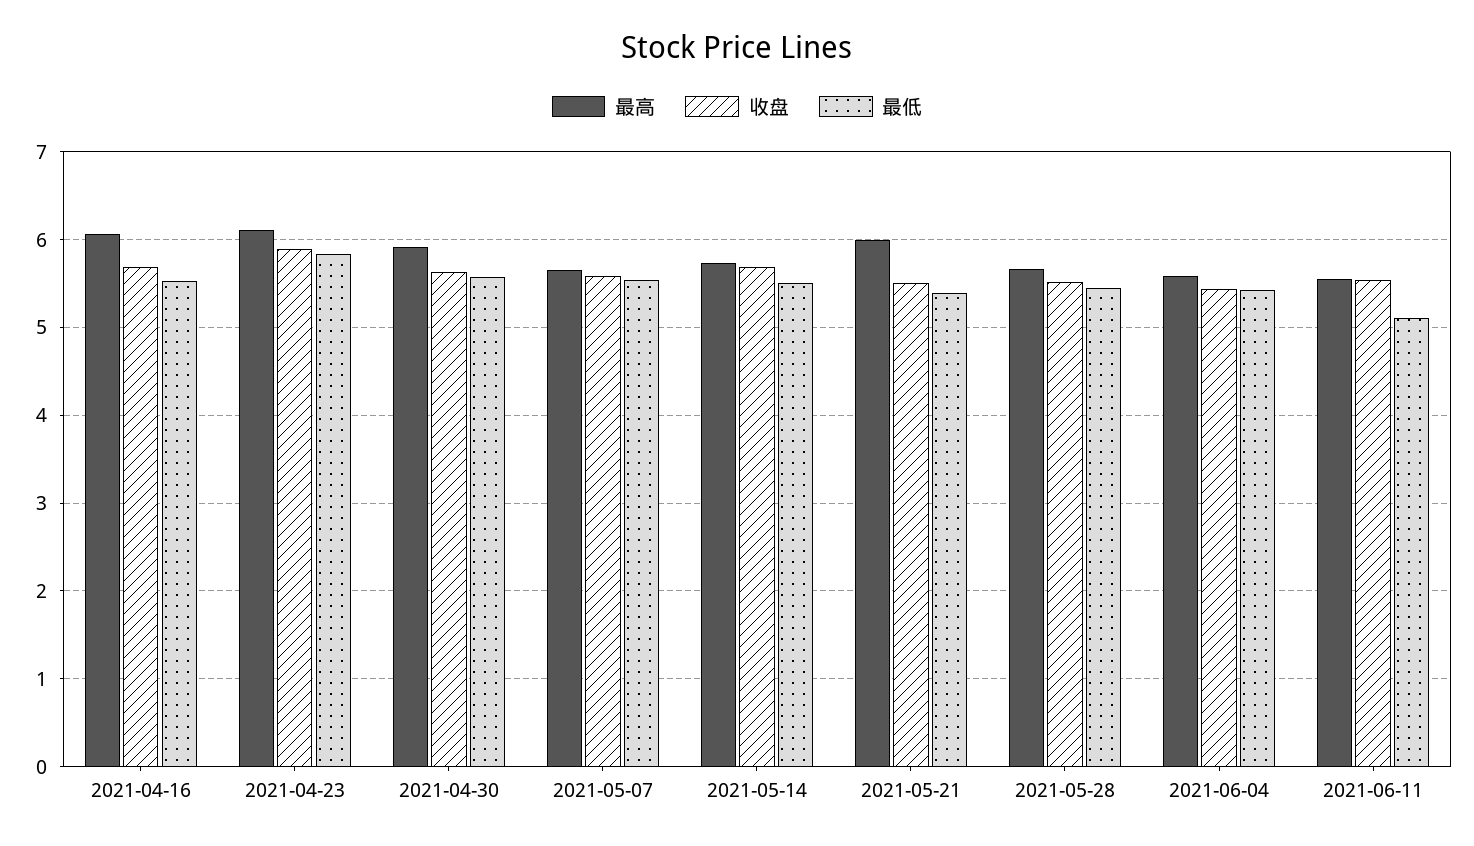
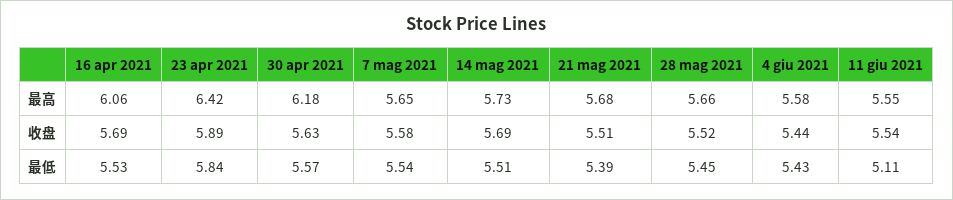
  {
    "最高": {
      "2021-04-16": 6.06,
-     "2021-04-23": 6.1,
+     "2021-04-23": 6.42,
-     "2021-04-30": 5.9,
+     "2021-04-30": 6.18,
      "2021-05-07": 5.65,
      "2021-05-14": 5.73,
-     "2021-05-21": 6,
+     "2021-05-21": 5.68,
      "2021-05-28": 5.66,
      "2021-06-04": 5.58,
      "2021-06-11": 5.55
    },
    "收盘": {
      "2021-04-16": 5.69,
      "2021-04-23": 5.89,
      "2021-04-30": 5.63,
      "2021-05-07": 5.58,
      "2021-05-14": 5.69,
      "2021-05-21": 5.51,
      "2021-05-28": 5.52,
      "2021-06-04": 5.44,
      "2021-06-11": 5.54
    },
    "最低": {
      "2021-04-16": 5.53,
      "2021-04-23": 5.84,
      "2021-04-30": 5.57,
      "2021-05-07": 5.54,
      "2021-05-14": 5.51,
      "2021-05-21": 5.39,
      "2021-05-28": 5.45,
      "2021-06-04": 5.43,
      "2021-06-11": 5.11
    }
  }

